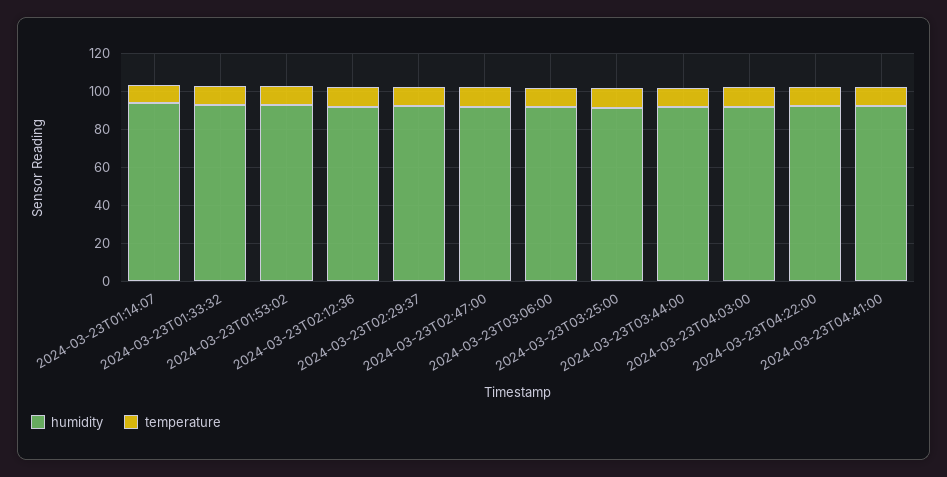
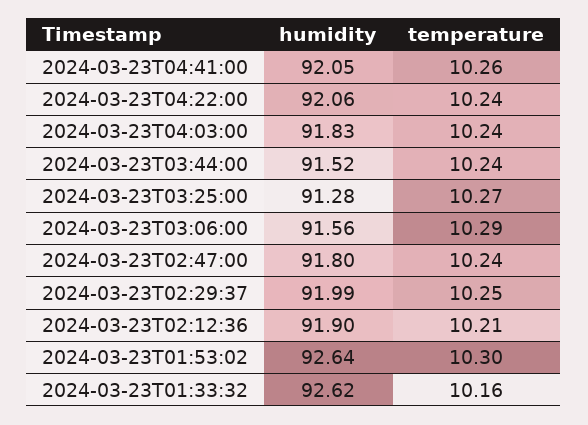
  {
    "humidity": {
-     "2024-03-23T01:14:07": 95,
      "2024-03-23T01:33:32": 92.62,
      "2024-03-23T01:53:02": 92.64,
      "2024-03-23T02:12:36": 91.9,
      "2024-03-23T02:29:37": 91.99,
      "2024-03-23T02:47:00": 91.8,
      "2024-03-23T03:06:00": 91.56,
      "2024-03-23T03:25:00": 91.28,
      "2024-03-23T03:44:00": 91.52,
      "2024-03-23T04:03:00": 91.83,
      "2024-03-23T04:22:00": 92.06,
      "2024-03-23T04:41:00": 92.05
    },
    "temperature": {
-     "2024-03-23T01:14:07": 10,
      "2024-03-23T01:33:32": 10.16,
      "2024-03-23T01:53:02": 10.3,
      "2024-03-23T02:12:36": 10.21,
      "2024-03-23T02:29:37": 10.25,
      "2024-03-23T02:47:00": 10.24,
      "2024-03-23T03:06:00": 10.29,
      "2024-03-23T03:25:00": 10.27,
      "2024-03-23T03:44:00": 10.24,
      "2024-03-23T04:03:00": 10.24,
      "2024-03-23T04:22:00": 10.24,
      "2024-03-23T04:41:00": 10.26
    }
  }

